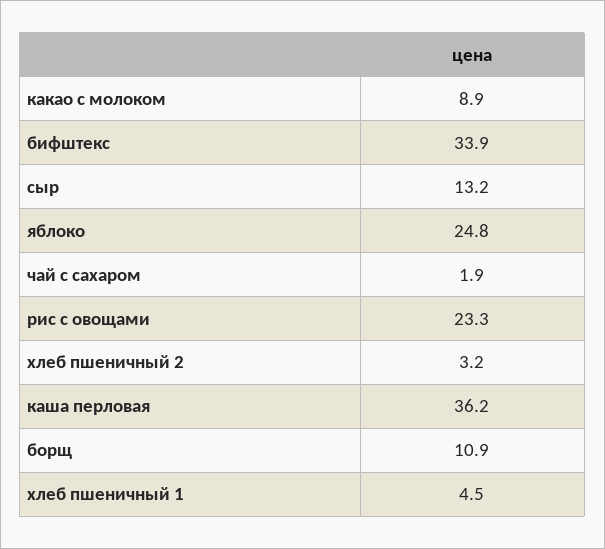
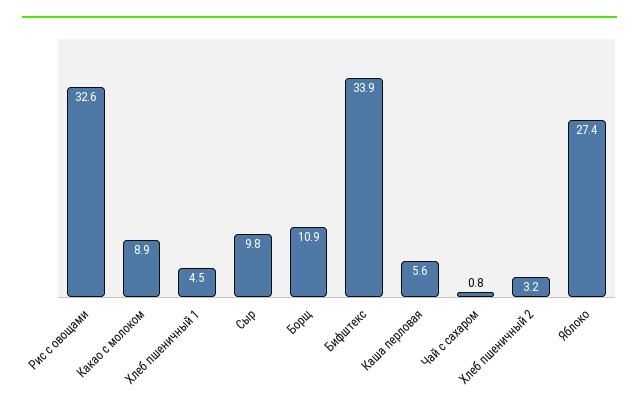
  {
    "какао с молоком": 8.9,
    "бифштекс": 33.9,
-   "сыр": 13.2,
+   "сыр": 9.8,
-   "яблоко": 24.8,
+   "яблоко": 27.4,
-   "чай с сахаром": 1.9,
+   "чай с сахаром": 0.8,
-   "рис с овощами": 23.3,
+   "рис с овощами": 32.6,
    "хлеб пшеничный 2": 3.2,
-   "каша перловая": 36.2,
+   "каша перловая": 5.6,
    "борщ": 10.9,
    "хлеб пшеничный 1": 4.5
  }

